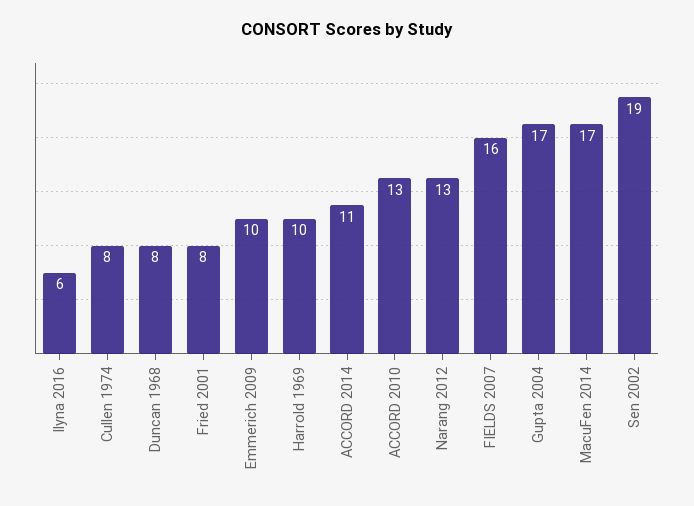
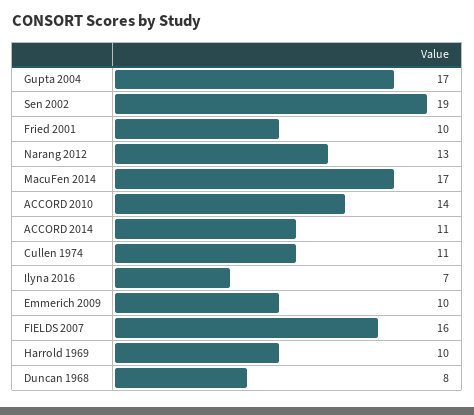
  {
-   "Ilyna 2016": 6,
+   "Ilyna 2016": 7,
-   "Cullen 1974": 8,
+   "Cullen 1974": 11,
    "Duncan 1968": 8,
-   "Fried 2001": 8,
+   "Fried 2001": 10,
    "Emmerich 2009": 10,
    "Harrold 1969": 10,
    "ACCORD 2014": 11,
-   "ACCORD 2010": 13,
+   "ACCORD 2010": 14,
    "Narang 2012": 13,
    "FIELDS 2007": 16,
    "Gupta 2004": 17,
    "MacuFen 2014": 17,
    "Sen 2002": 19
  }

